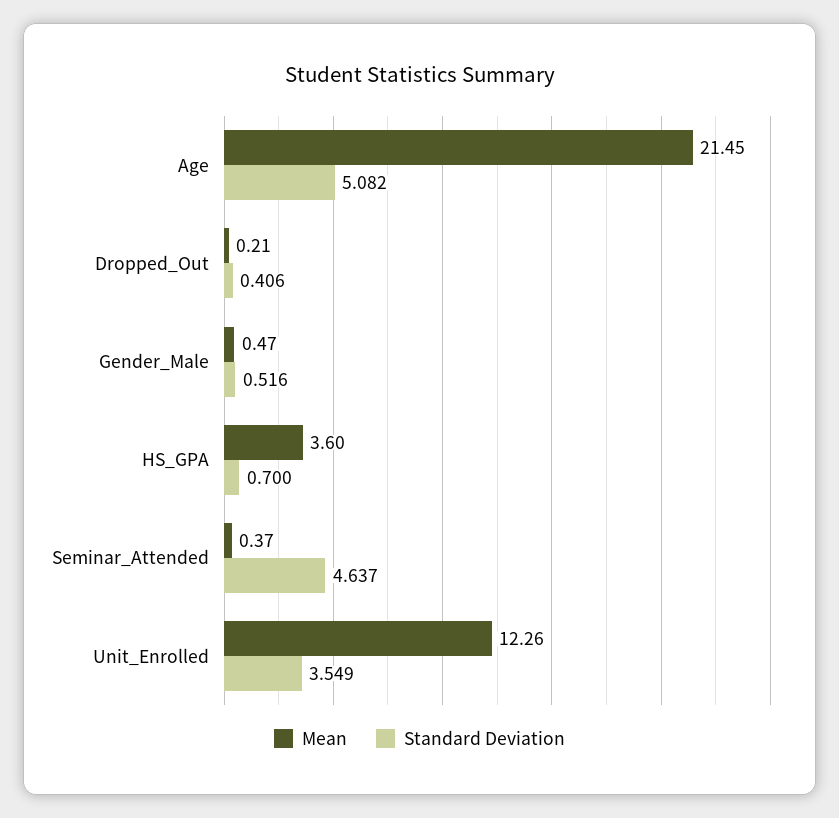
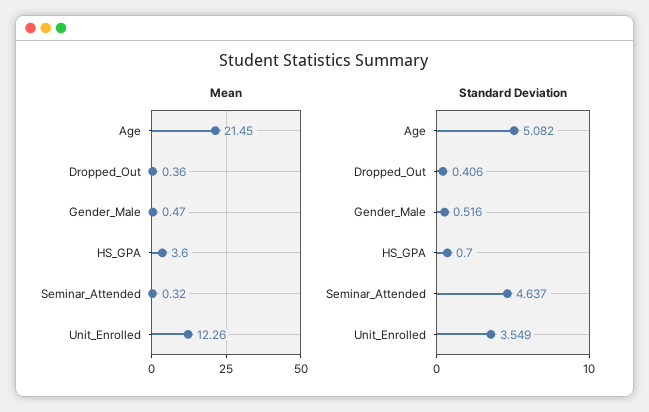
  {
    "Mean": {
      "Age": 21.45,
-     "Dropped_Out": 0.21,
+     "Dropped_Out": 0.36,
      "Gender_Male": 0.47,
      "HS_GPA": 3.6,
-     "Seminar_Attended": 0.37,
+     "Seminar_Attended": 0.32,
      "Unit_Enrolled": 12.26
    },
    "Standard Deviation": {
      "Age": 5.082,
      "Dropped_Out": 0.406,
      "Gender_Male": 0.516,
      "HS_GPA": 0.7,
      "Seminar_Attended": 4.637,
      "Unit_Enrolled": 3.549
    }
  }

